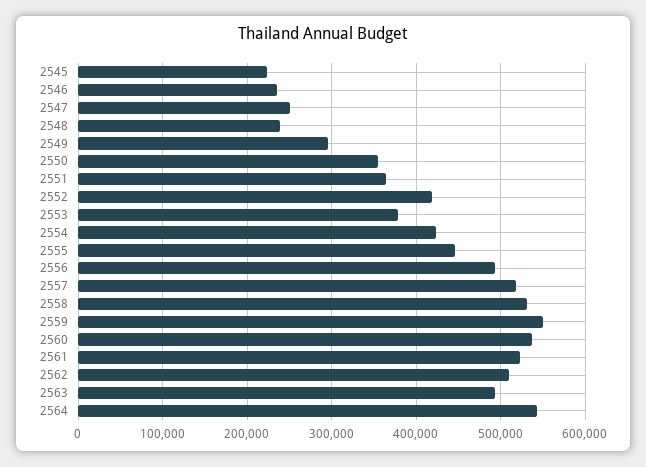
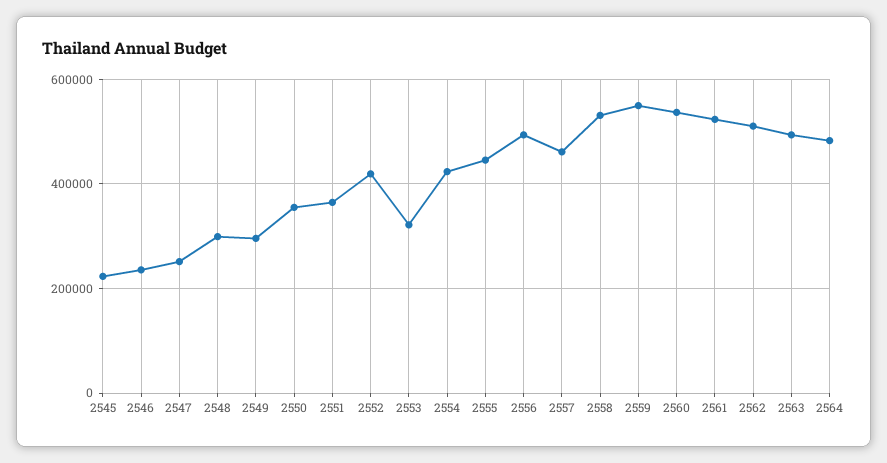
  {
    "2545": 220000,
    "2546": 240000,
    "2547": 250000,
-   "2548": 240000,
+   "2548": 300000,
    "2549": 300000,
    "2550": 360000,
    "2551": 360000,
    "2552": 420000,
-   "2553": 380000,
+   "2553": 320000,
    "2554": 420000,
    "2555": 450000,
    "2556": 490000,
-   "2557": 520000,
+   "2557": 460000,
    "2558": 530000,
    "2559": 550000,
    "2560": 540000,
    "2561": 520000,
    "2562": 510000,
    "2563": 490000,
-   "2564": 540000
+   "2564": 480000
  }

